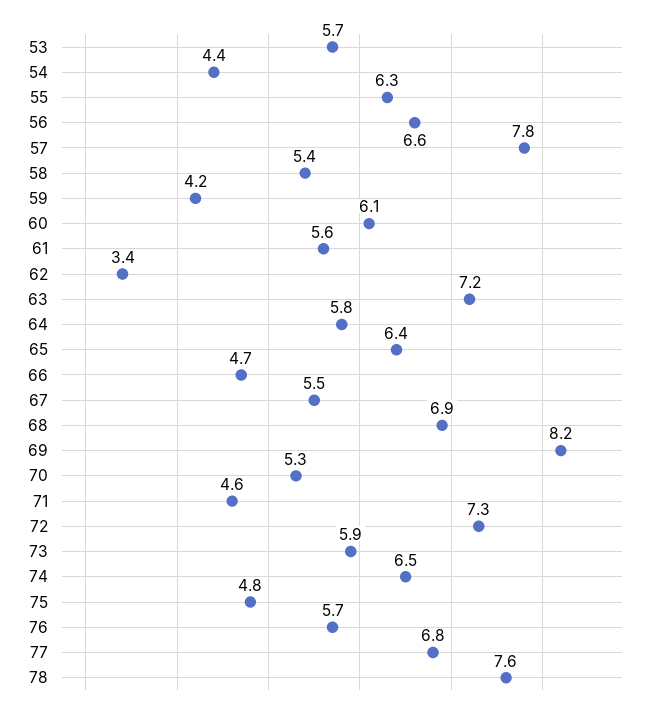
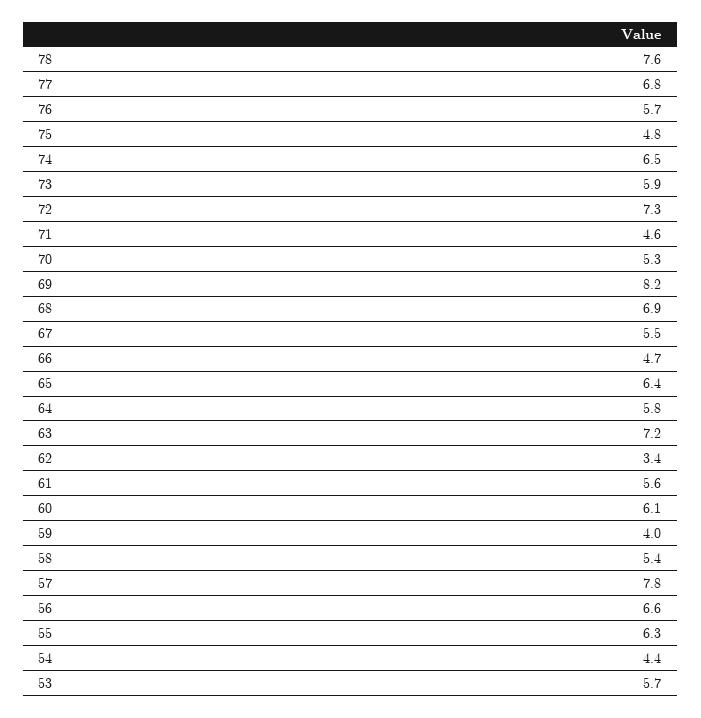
  {
    "53": 5.7,
    "54": 4.4,
    "55": 6.3,
    "56": 6.6,
    "57": 7.8,
    "58": 5.4,
-   "59": 4.2,
+   "59": 4,
    "60": 6.1,
    "61": 5.6,
    "62": 3.4,
    "63": 7.2,
    "64": 5.8,
    "65": 6.4,
    "66": 4.7,
    "67": 5.5,
    "68": 6.9,
    "69": 8.2,
    "70": 5.3,
    "71": 4.6,
    "72": 7.3,
    "73": 5.9,
    "74": 6.5,
    "75": 4.8,
    "76": 5.7,
    "77": 6.8,
    "78": 7.6
  }

